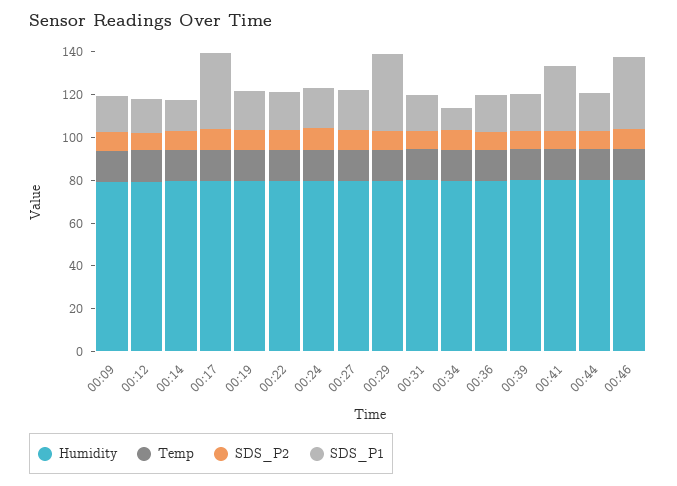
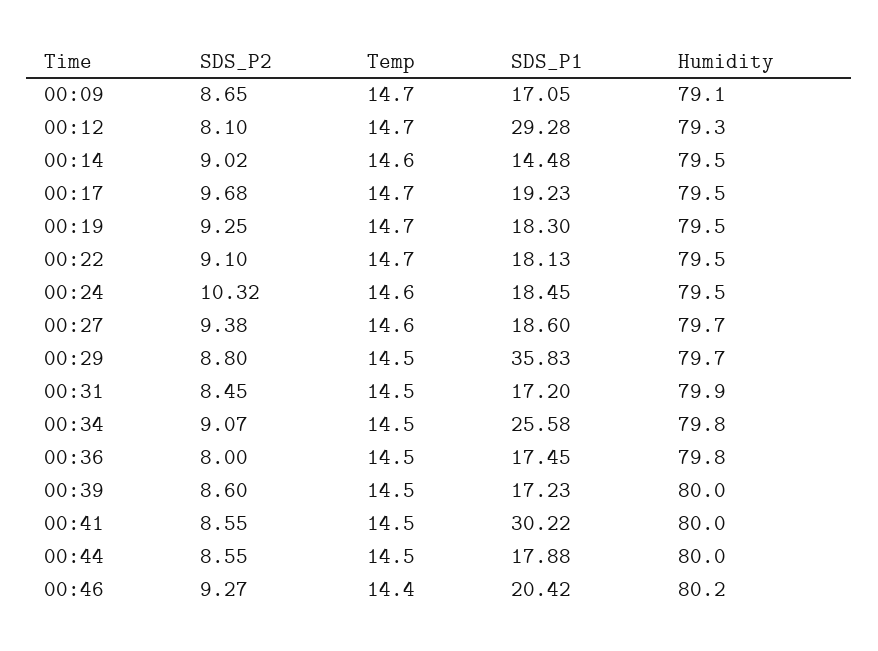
  {
    "Humidity": {
      "00:09": 79.1,
      "00:12": 79.3,
      "00:14": 79.5,
      "00:17": 79.5,
      "00:19": 79.5,
      "00:22": 79.5,
      "00:24": 79.5,
      "00:27": 79.7,
      "00:29": 79.7,
      "00:31": 79.9,
      "00:34": 79.8,
      "00:36": 79.8,
      "00:39": 80,
      "00:41": 80,
      "00:44": 80,
      "00:46": 80.2
    },
    "Temp": {
      "00:09": 14.7,
      "00:12": 14.7,
      "00:14": 14.6,
      "00:17": 14.7,
      "00:19": 14.7,
      "00:22": 14.7,
      "00:24": 14.6,
      "00:27": 14.6,
      "00:29": 14.5,
      "00:31": 14.5,
      "00:34": 14.5,
      "00:36": 14.5,
      "00:39": 14.5,
      "00:41": 14.5,
      "00:44": 14.5,
      "00:46": 14.4
    },
    "SDS_P2": {
      "00:09": 8.65,
      "00:12": 8.1,
      "00:14": 9.02,
      "00:17": 9.68,
      "00:19": 9.25,
      "00:22": 9.1,
      "00:24": 10.32,
      "00:27": 9.38,
      "00:29": 8.8,
      "00:31": 8.45,
      "00:34": 9.07,
      "00:36": 8,
      "00:39": 8.6,
      "00:41": 8.55,
      "00:44": 8.55,
      "00:46": 9.27
    },
    "SDS_P1": {
      "00:09": 17.05,
-     "00:12": 15,
+     "00:12": 29.28,
      "00:14": 14.48,
-     "00:17": 35,
+     "00:17": 19.23,
      "00:19": 18.3,
      "00:22": 18.13,
      "00:24": 18.45,
      "00:27": 18.6,
      "00:29": 35.83,
      "00:31": 17.2,
-     "00:34": 10,
+     "00:34": 25.58,
      "00:36": 17.45,
      "00:39": 17.23,
      "00:41": 30.22,
      "00:44": 17.88,
-     "00:46": 35
+     "00:46": 20.42
    }
  }

